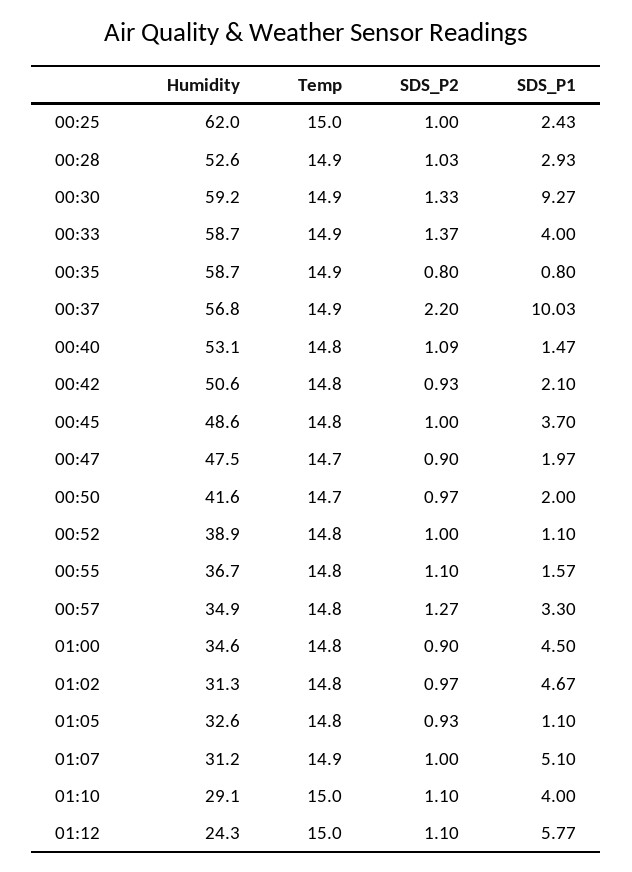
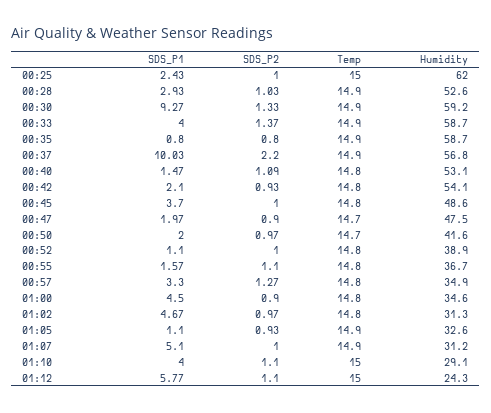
  {
    "Humidity": {
      "00:25": 62,
      "00:28": 52.6,
      "00:30": 59.2,
      "00:33": 58.7,
      "00:35": 58.7,
      "00:37": 56.8,
      "00:40": 53.1,
-     "00:42": 50.6,
+     "00:42": 54.1,
      "00:45": 48.6,
      "00:47": 47.5,
      "00:50": 41.6,
      "00:52": 38.9,
      "00:55": 36.7,
      "00:57": 34.9,
      "01:00": 34.6,
      "01:02": 31.3,
      "01:05": 32.6,
      "01:07": 31.2,
      "01:10": 29.1,
      "01:12": 24.3
    },
    "Temp": {
      "00:25": 15,
      "00:28": 14.9,
      "00:30": 14.9,
      "00:33": 14.9,
      "00:35": 14.9,
      "00:37": 14.9,
      "00:40": 14.8,
      "00:42": 14.8,
      "00:45": 14.8,
      "00:47": 14.7,
      "00:50": 14.7,
      "00:52": 14.8,
      "00:55": 14.8,
      "00:57": 14.8,
      "01:00": 14.8,
      "01:02": 14.8,
-     "01:05": 14.8,
+     "01:05": 14.9,
      "01:07": 14.9,
      "01:10": 15,
      "01:12": 15
    },
    "SDS_P2": {
      "00:25": 1,
      "00:28": 1.03,
      "00:30": 1.33,
      "00:33": 1.37,
      "00:35": 0.8,
      "00:37": 2.2,
      "00:40": 1.09,
      "00:42": 0.93,
      "00:45": 1,
      "00:47": 0.9,
      "00:50": 0.97,
      "00:52": 1,
      "00:55": 1.1,
      "00:57": 1.27,
      "01:00": 0.9,
      "01:02": 0.97,
      "01:05": 0.93,
      "01:07": 1,
      "01:10": 1.1,
      "01:12": 1.1
    },
    "SDS_P1": {
      "00:25": 2.43,
      "00:28": 2.93,
      "00:30": 9.27,
      "00:33": 4,
      "00:35": 0.8,
      "00:37": 10.03,
      "00:40": 1.47,
      "00:42": 2.1,
      "00:45": 3.7,
      "00:47": 1.97,
      "00:50": 2,
      "00:52": 1.1,
      "00:55": 1.57,
      "00:57": 3.3,
      "01:00": 4.5,
      "01:02": 4.67,
      "01:05": 1.1,
      "01:07": 5.1,
      "01:10": 4,
      "01:12": 5.77
    }
  }

